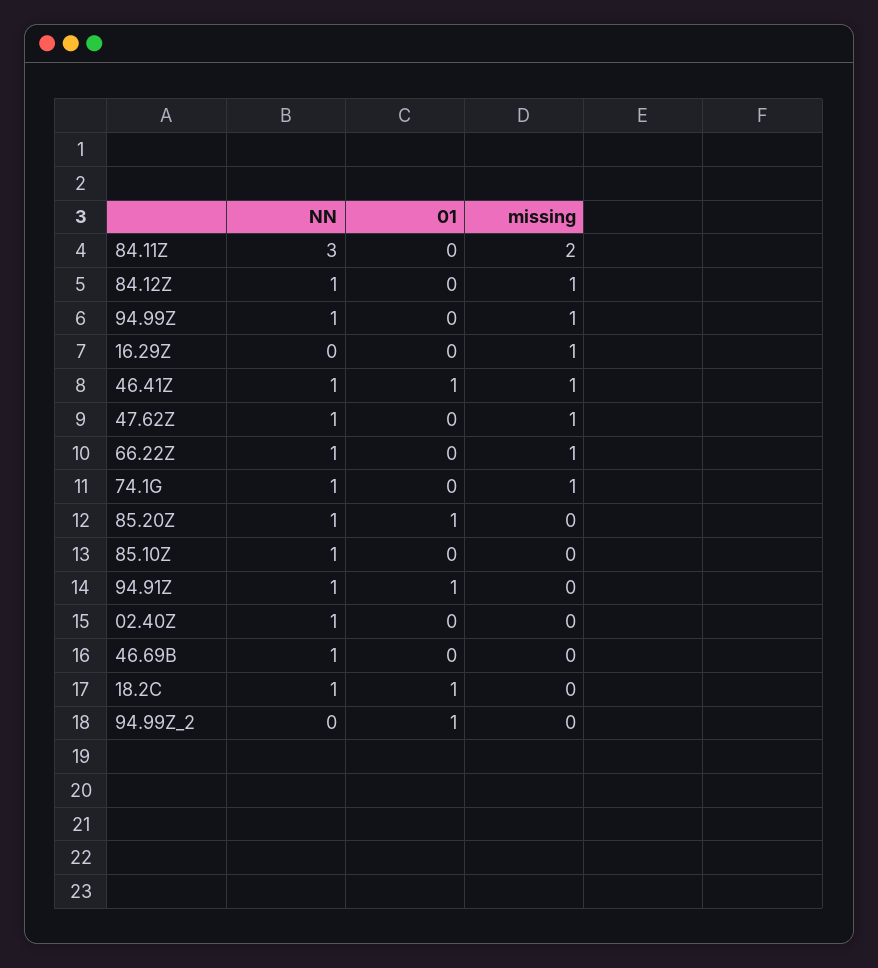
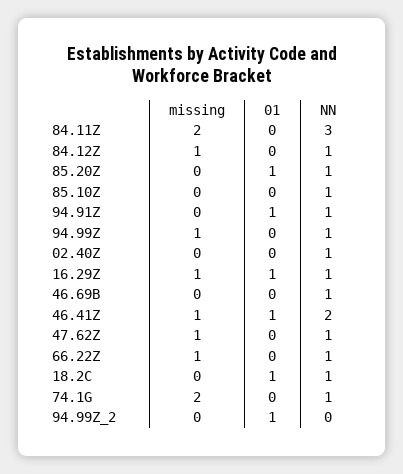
  {
    "NN": {
      "84.11Z": 3,
      "84.12Z": 1,
      "94.99Z": 1,
-     "16.29Z": 0,
+     "16.29Z": 1,
-     "46.41Z": 1,
+     "46.41Z": 2,
      "47.62Z": 1,
      "66.22Z": 1,
      "74.1G": 1,
      "85.20Z": 1,
      "85.10Z": 1,
      "94.91Z": 1,
      "02.40Z": 1,
      "46.69B": 1,
      "18.2C": 1,
      "94.99Z_2": 0
    },
    "01": {
      "84.11Z": 0,
      "84.12Z": 0,
      "94.99Z": 0,
-     "16.29Z": 0,
+     "16.29Z": 1,
      "46.41Z": 1,
      "47.62Z": 0,
      "66.22Z": 0,
      "74.1G": 0,
      "85.20Z": 1,
      "85.10Z": 0,
      "94.91Z": 1,
      "02.40Z": 0,
      "46.69B": 0,
      "18.2C": 1,
      "94.99Z_2": 1
    },
    "missing": {
      "84.11Z": 2,
      "84.12Z": 1,
      "94.99Z": 1,
      "16.29Z": 1,
      "46.41Z": 1,
      "47.62Z": 1,
      "66.22Z": 1,
-     "74.1G": 1,
+     "74.1G": 2,
      "85.20Z": 0,
      "85.10Z": 0,
      "94.91Z": 0,
      "02.40Z": 0,
      "46.69B": 0,
      "18.2C": 0,
      "94.99Z_2": 0
    }
  }

